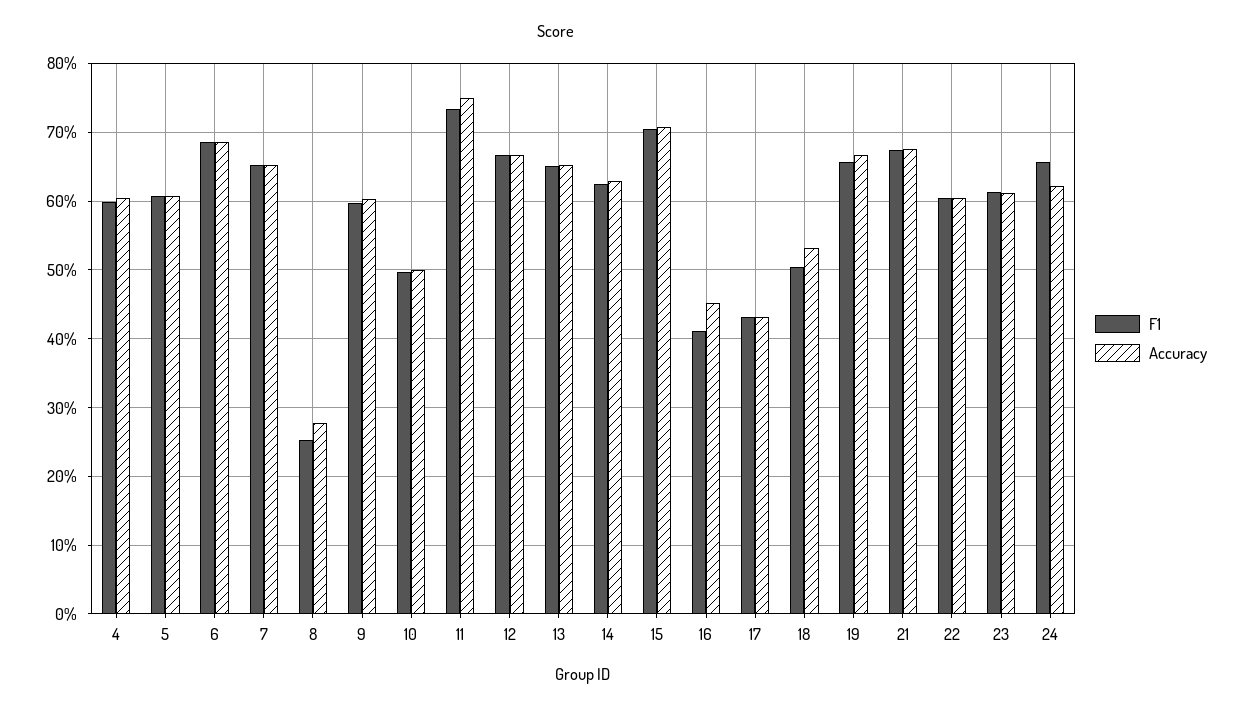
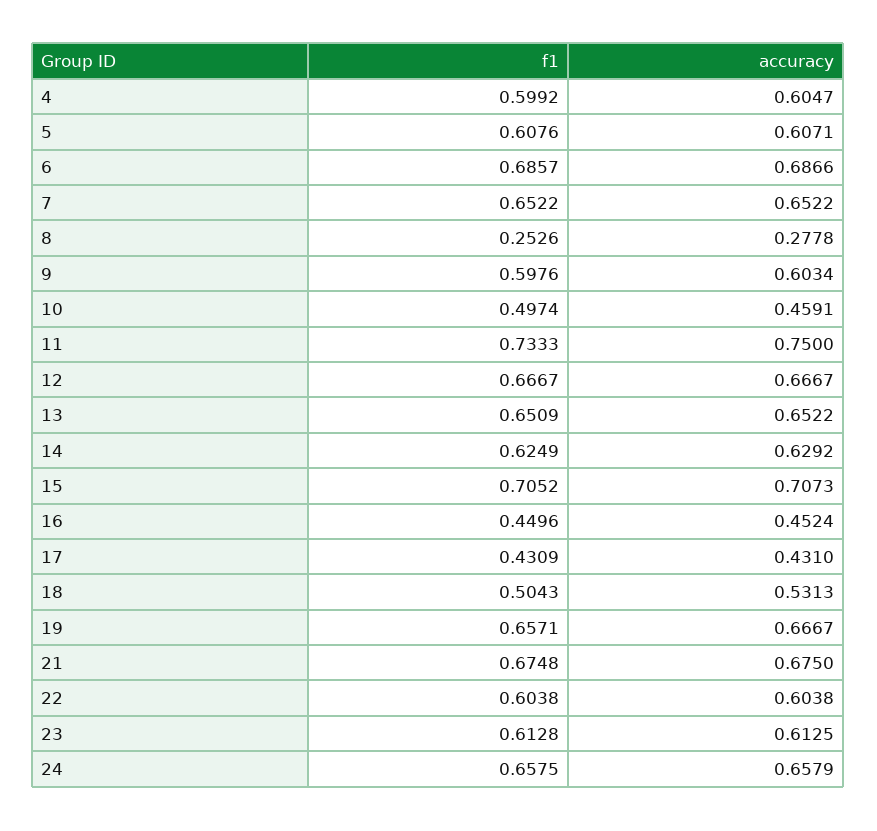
  {
    "F1": {
      "4": 0.5992,
      "5": 0.6076,
      "6": 0.6857,
      "7": 0.6522,
      "8": 0.2526,
      "9": 0.5976,
      "10": 0.4974,
      "11": 0.7333,
      "12": 0.6667,
      "13": 0.6509,
      "14": 0.6249,
      "15": 0.7052,
-     "16": 0.41,
+     "16": 0.4496,
      "17": 0.4309,
      "18": 0.5043,
      "19": 0.6571,
      "21": 0.6748,
      "22": 0.6038,
      "23": 0.6128,
      "24": 0.6575
    },
    "Accuracy": {
      "4": 0.6047,
      "5": 0.6071,
      "6": 0.6866,
      "7": 0.6522,
      "8": 0.2778,
      "9": 0.6034,
-     "10": 0.5,
+     "10": 0.4591,
      "11": 0.75,
      "12": 0.6667,
      "13": 0.6522,
      "14": 0.6292,
      "15": 0.7073,
      "16": 0.4524,
      "17": 0.431,
      "18": 0.5313,
      "19": 0.6667,
      "21": 0.675,
      "22": 0.6038,
      "23": 0.6125,
-     "24": 0.62
+     "24": 0.6579
    }
  }

